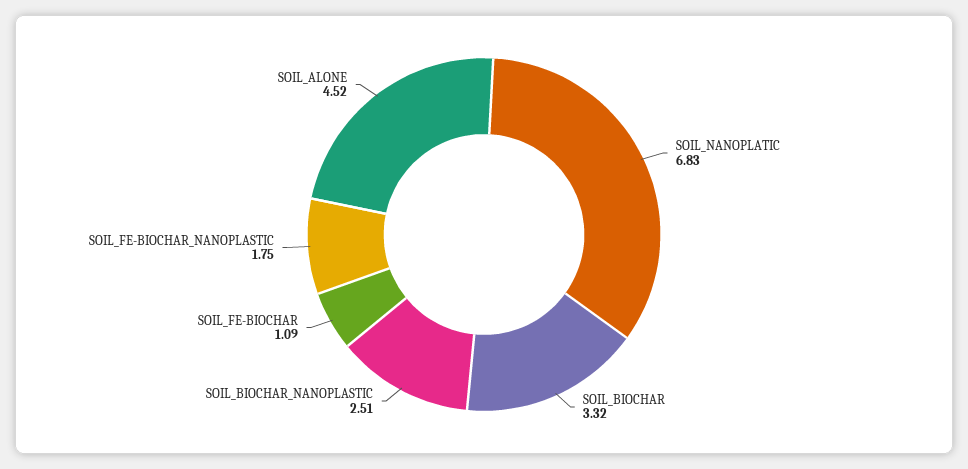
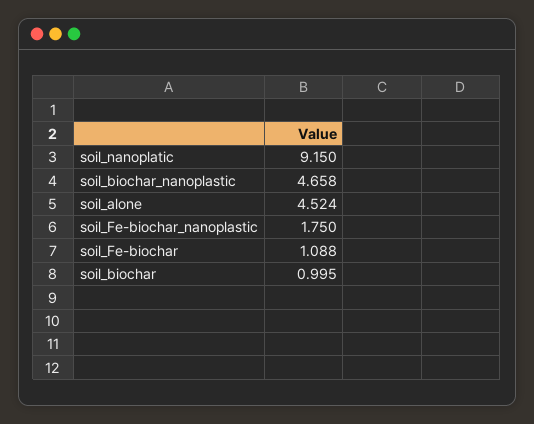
  {
-   "SOIL_NANOPLATIC": 6.83,
+   "SOIL_NANOPLATIC": 9.15,
-   "SOIL_BIOCHAR": 3.32,
+   "SOIL_BIOCHAR": 0.995,
-   "SOIL_BIOCHAR_NANOPLASTIC": 2.51,
+   "SOIL_BIOCHAR_NANOPLASTIC": 4.658,
    "SOIL_FE-BIOCHAR": 1.088,
    "SOIL_FE-BIOCHAR_NANOPLASTIC": 1.75,
    "SOIL_ALONE": 4.524
  }

